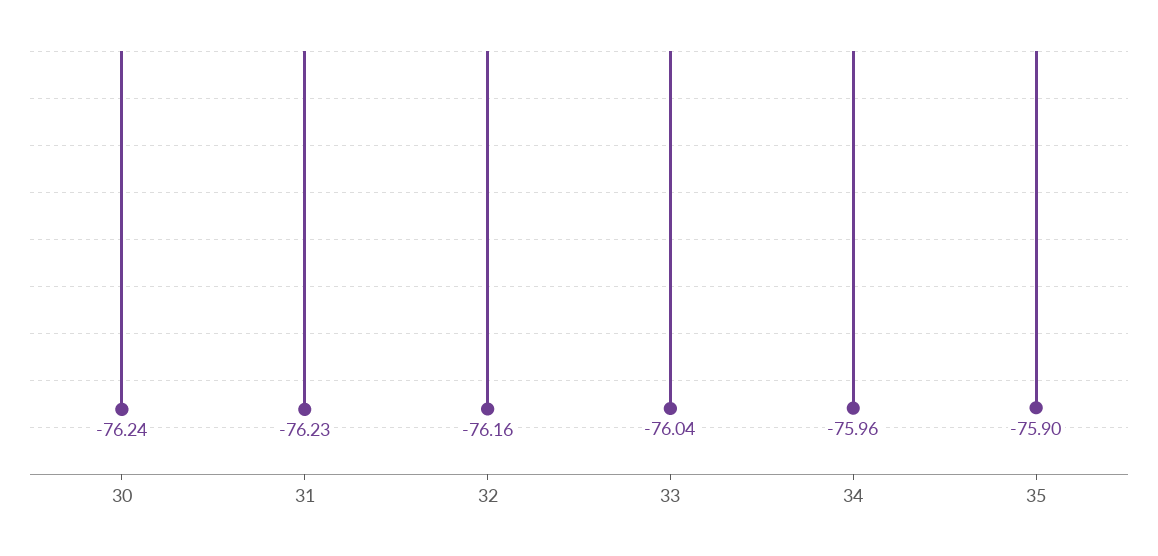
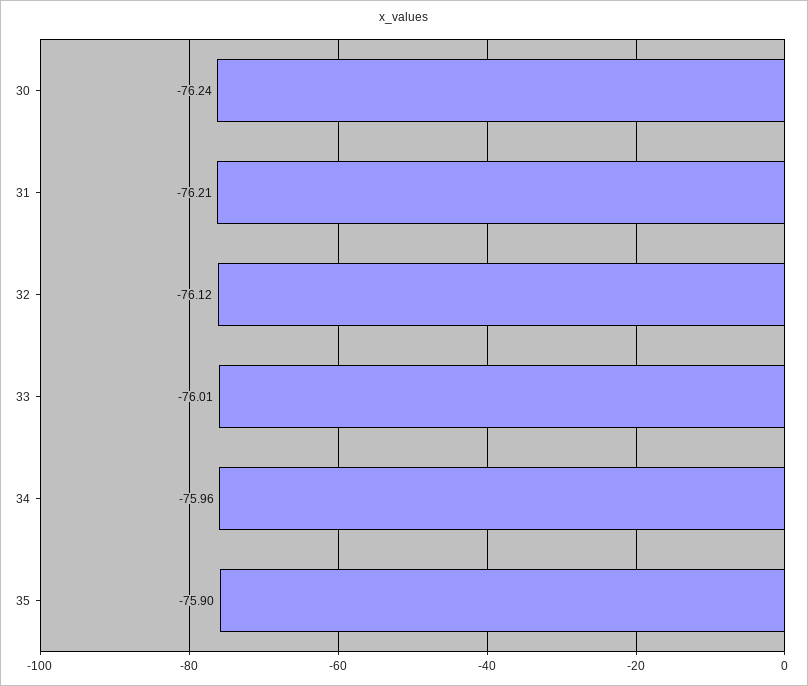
  {
    "30": -76.24,
-   "31": -76.23,
+   "31": -76.21,
-   "32": -76.16,
+   "32": -76.12,
-   "33": -76.04,
+   "33": -76.01,
    "34": -75.96,
    "35": -75.9
  }

